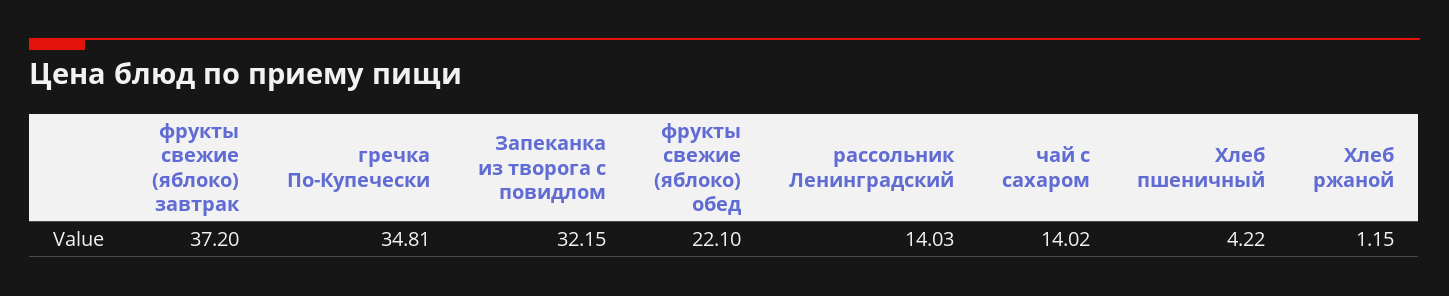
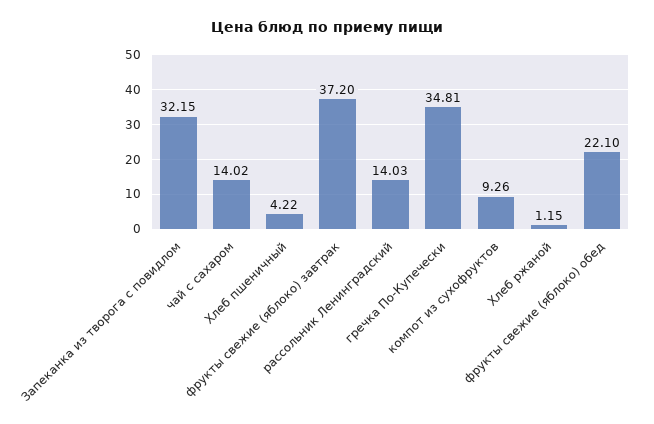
  {
    "фрукты свежие (яблоко) завтрак": 37.2,
    "гречка По-Купечески": 34.81,
    "Запеканка из творога с повидлом": 32.15,
    "фрукты свежие (яблоко) обед": 22.1,
    "рассольник Ленинградский": 14.03,
    "чай с сахаром": 14.02,
    "Хлеб пшеничный": 4.22,
-   "Хлеб ржаной": 1.15
+   "Хлеб ржаной": 1.15,
+   "компот из сухофруктов": 9.26
  }

